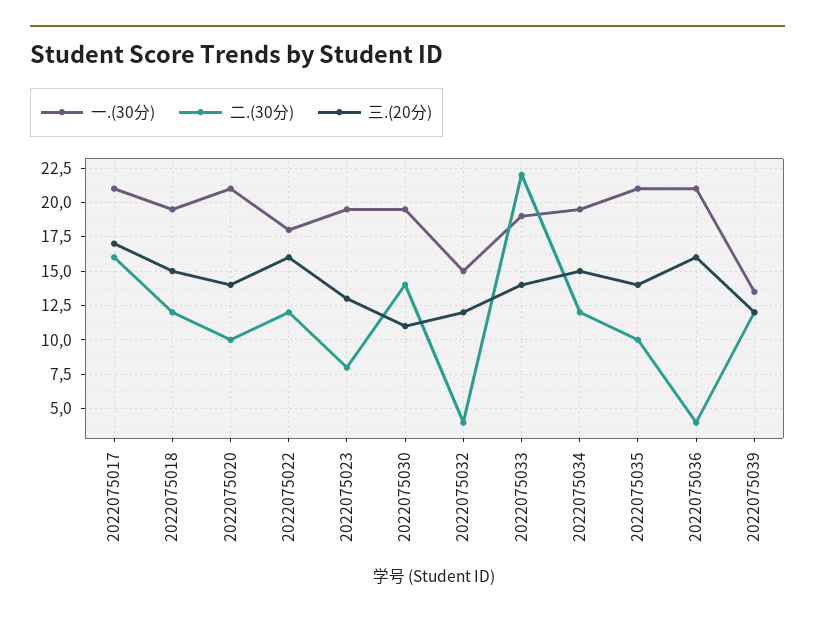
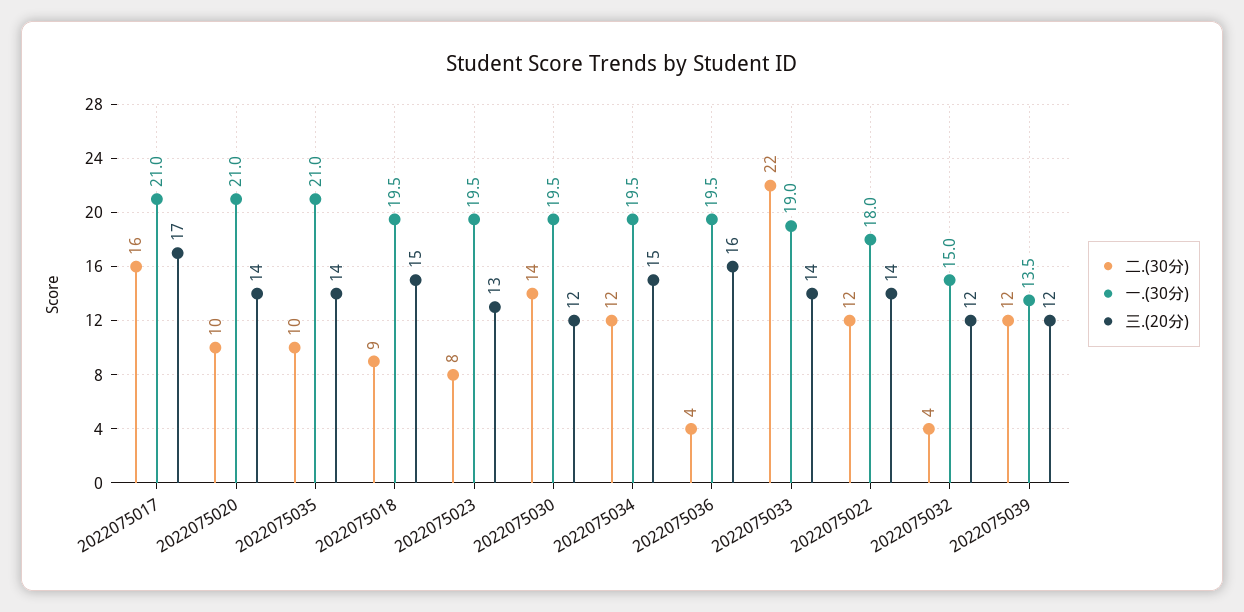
  {
    "一.(30分)": {
      "2022075017": 21,
      "2022075018": 19.5,
      "2022075020": 21,
      "2022075022": 18,
      "2022075023": 19.5,
      "2022075030": 19.5,
      "2022075032": 15,
      "2022075033": 19,
      "2022075034": 19.5,
      "2022075035": 21,
-     "2022075036": 21,
+     "2022075036": 19.5,
      "2022075039": 13.5
    },
    "二.(30分)": {
      "2022075017": 16,
-     "2022075018": 12,
+     "2022075018": 9,
      "2022075020": 10,
      "2022075022": 12,
      "2022075023": 8,
      "2022075030": 14,
      "2022075032": 4,
      "2022075033": 22,
      "2022075034": 12,
      "2022075035": 10,
      "2022075036": 4,
      "2022075039": 12
    },
    "三.(20分)": {
      "2022075017": 17,
      "2022075018": 15,
      "2022075020": 14,
-     "2022075022": 16,
+     "2022075022": 14,
      "2022075023": 13,
-     "2022075030": 11,
+     "2022075030": 12,
      "2022075032": 12,
      "2022075033": 14,
      "2022075034": 15,
      "2022075035": 14,
      "2022075036": 16,
      "2022075039": 12
    }
  }

